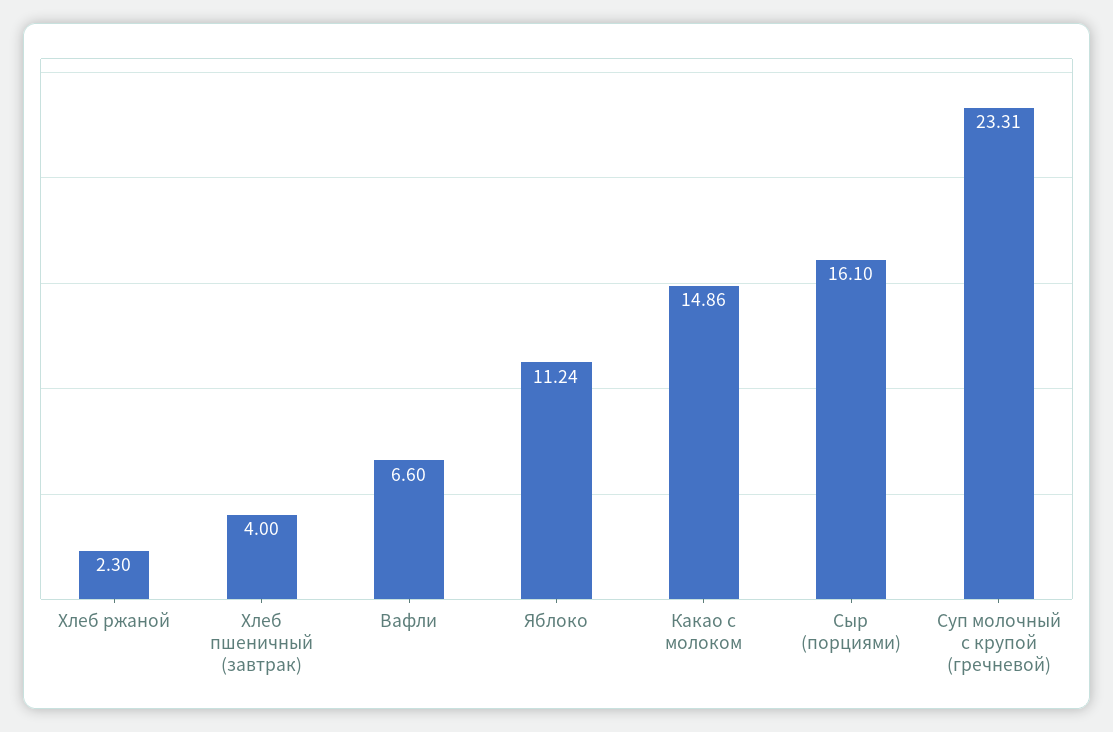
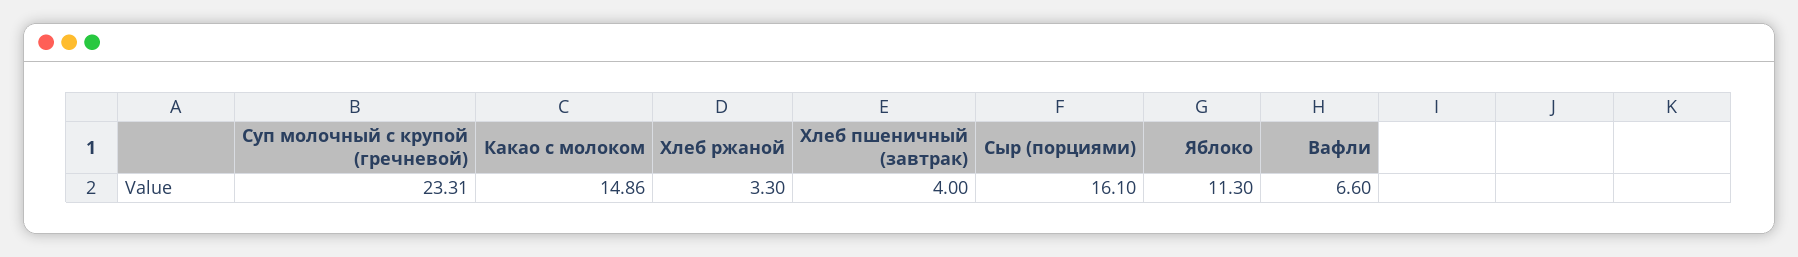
  {
-   "Хлеб ржаной": 2.3,
+   "Хлеб ржаной": 3.3,
    "Хлеб пшеничный (завтрак)": 4,
    "Вафли": 6.6,
-   "Яблоко": 11.24,
+   "Яблоко": 11.3,
    "Какао с молоком": 14.86,
    "Сыр (порциями)": 16.1,
    "Суп молочный с крупой (гречневой)": 23.31
  }

